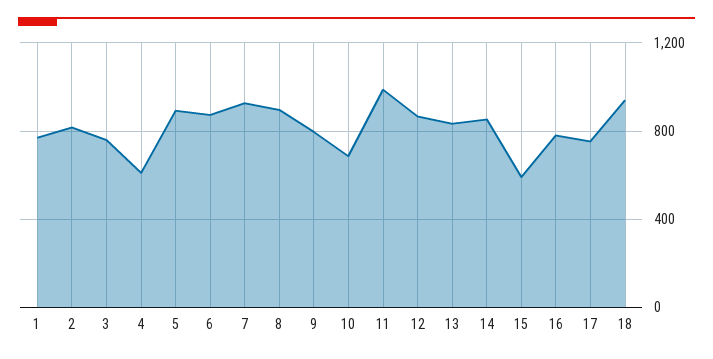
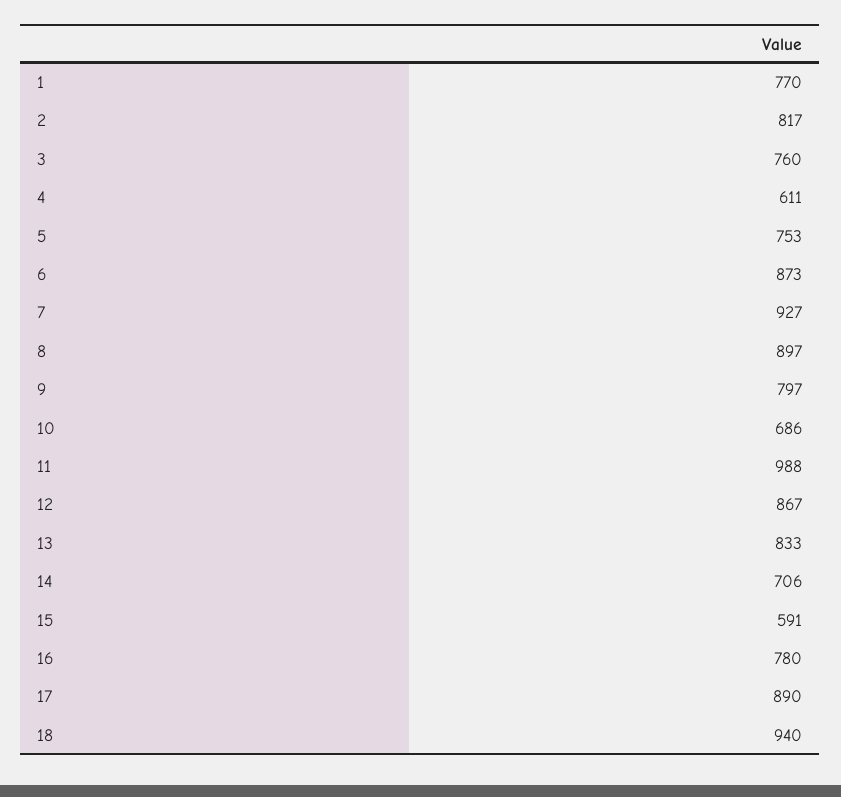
  {
    "1": 770,
    "2": 817,
    "3": 760,
    "4": 611,
-   "5": 900,
+   "5": 753,
    "6": 873,
    "7": 927,
    "8": 897,
    "9": 797,
    "10": 686,
    "11": 988,
    "12": 867,
    "13": 833,
-   "14": 850,
+   "14": 706,
    "15": 591,
    "16": 780,
-   "17": 750,
+   "17": 890,
    "18": 940
  }

